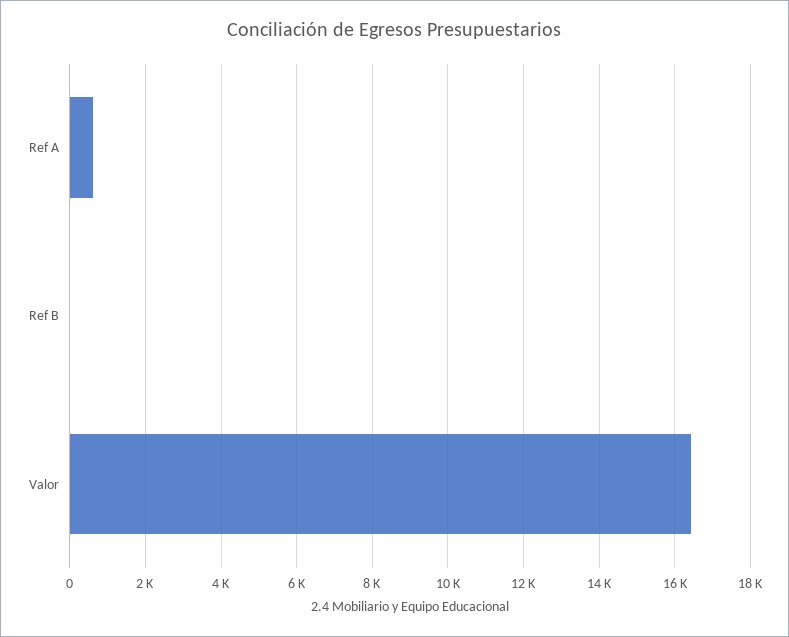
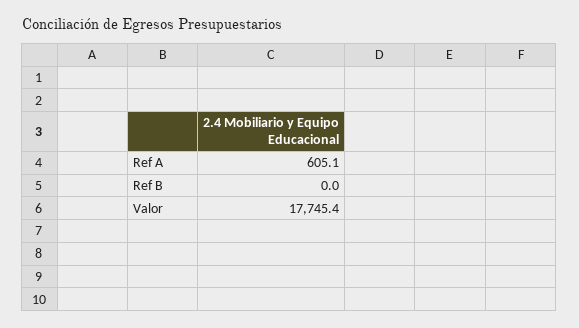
  {
    "Ref A": 605.1,
    "Ref B": 0,
-   "Valor": 16400
+   "Valor": 17745.4
  }

